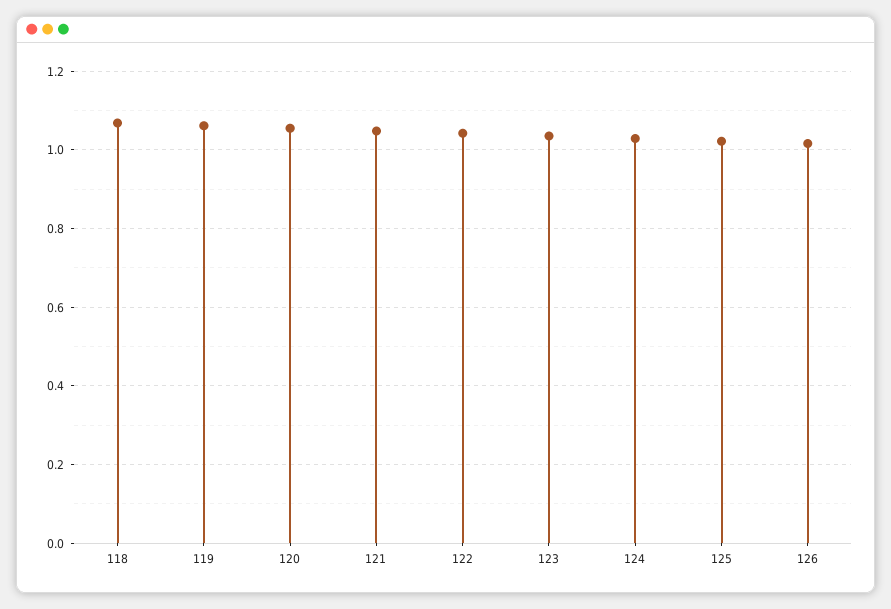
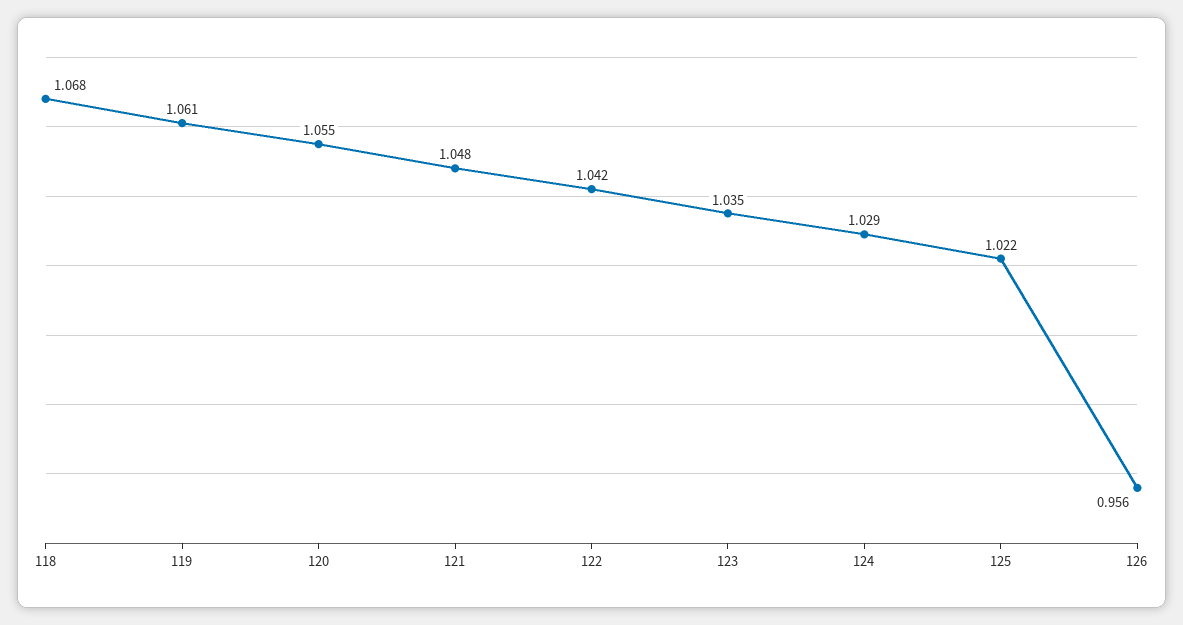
  {
    "118": 1.068,
    "119": 1.061,
    "120": 1.055,
    "121": 1.048,
    "122": 1.042,
    "123": 1.035,
    "124": 1.029,
    "125": 1.022,
-   "126": 1.02
+   "126": 0.956
  }

